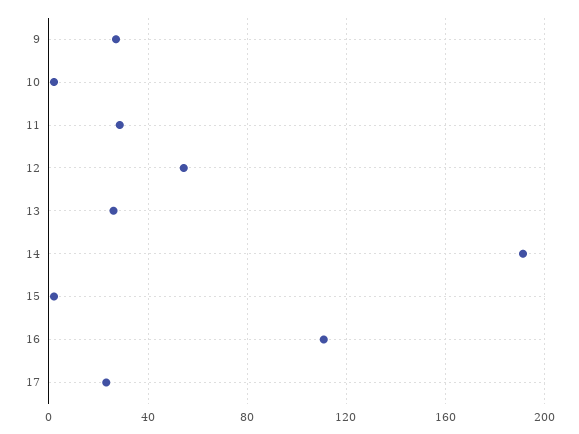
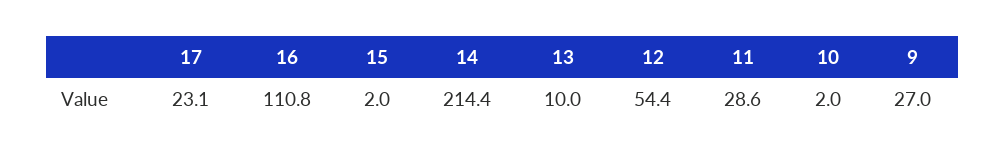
  {
    "9": 27,
    "10": 2,
    "11": 28.6,
    "12": 54.4,
-   "13": 25,
+   "13": 10,
-   "14": 190,
+   "14": 214.4,
    "15": 2,
    "16": 110.8,
    "17": 23.1
  }

